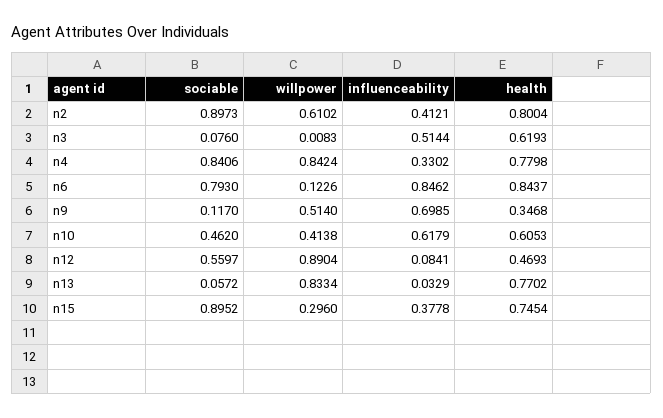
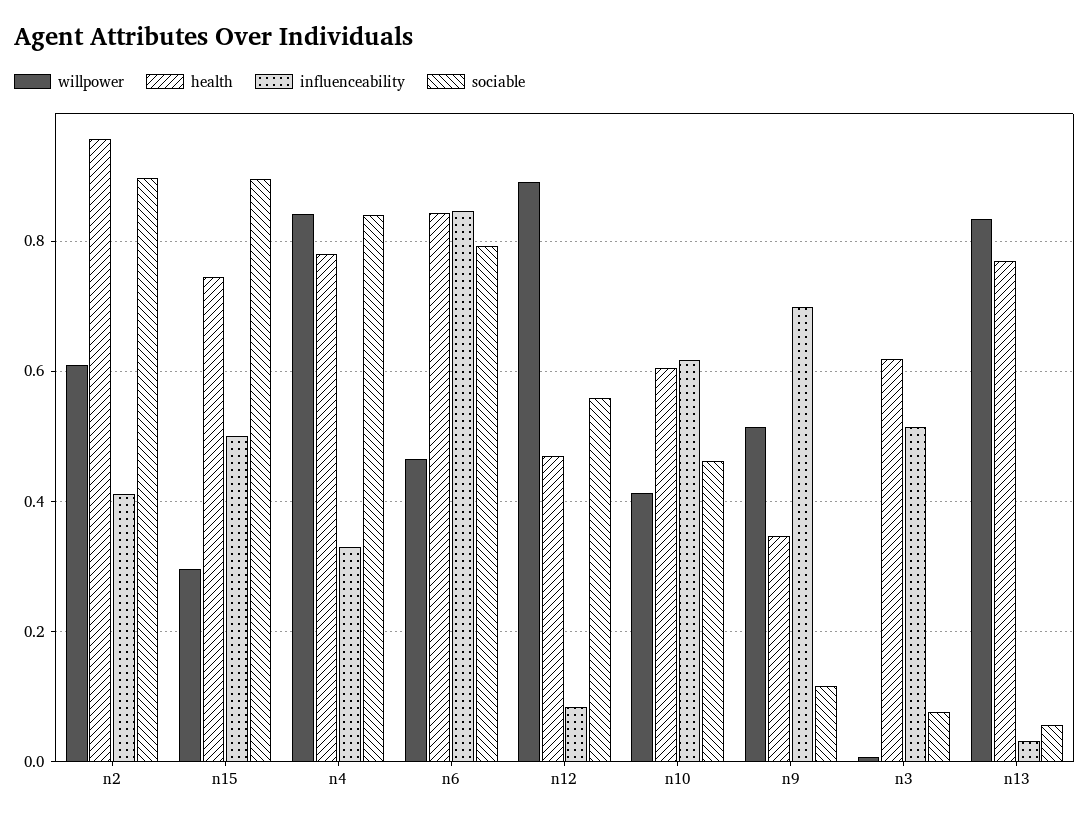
  {
    "sociable": {
      "n2": 0.8973,
      "n3": 0.076,
      "n4": 0.8406,
      "n6": 0.793,
      "n9": 0.117,
      "n10": 0.462,
      "n12": 0.5597,
      "n13": 0.0572,
      "n15": 0.8952
    },
    "willpower": {
      "n2": 0.6102,
      "n3": 0.0083,
      "n4": 0.8424,
-     "n6": 0.1226,
+     "n6": 0.46,
      "n9": 0.514,
      "n10": 0.4138,
      "n12": 0.8904,
      "n13": 0.8334,
      "n15": 0.296
    },
    "influenceability": {
      "n2": 0.4121,
      "n3": 0.5144,
      "n4": 0.3302,
      "n6": 0.8462,
      "n9": 0.6985,
      "n10": 0.6179,
      "n12": 0.0841,
      "n13": 0.0329,
-     "n15": 0.3778
+     "n15": 0.5
    },
    "health": {
-     "n2": 0.8004,
+     "n2": 0.96,
      "n3": 0.6193,
      "n4": 0.7798,
      "n6": 0.8437,
      "n9": 0.3468,
      "n10": 0.6053,
      "n12": 0.4693,
      "n13": 0.7702,
      "n15": 0.7454
    }
  }

